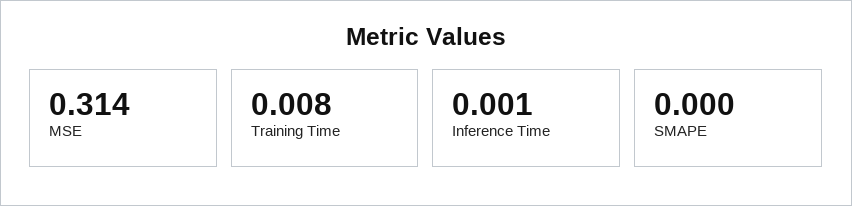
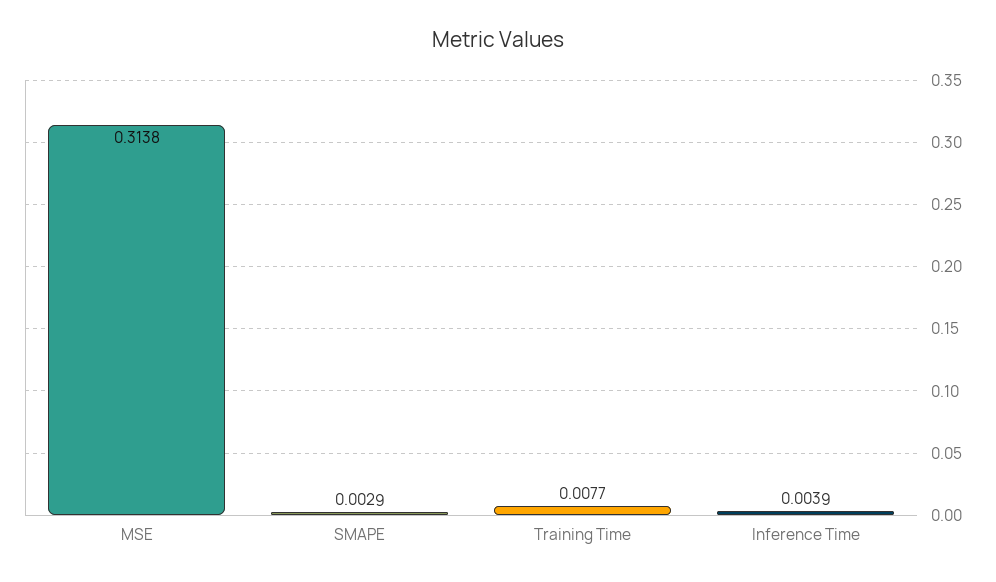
  {
    "MSE": 0.3138,
    "Training Time": 0.0077,
-   "Inference Time": 0.001,
+   "Inference Time": 0.0039,
-   "SMAPE": 0
+   "SMAPE": 0.0029
  }

